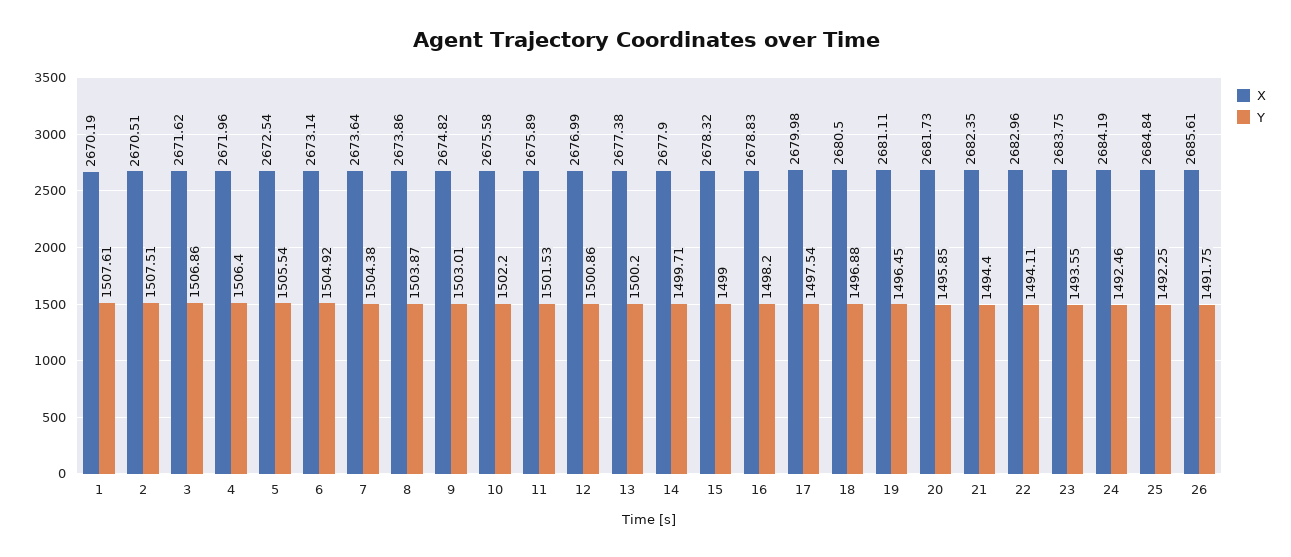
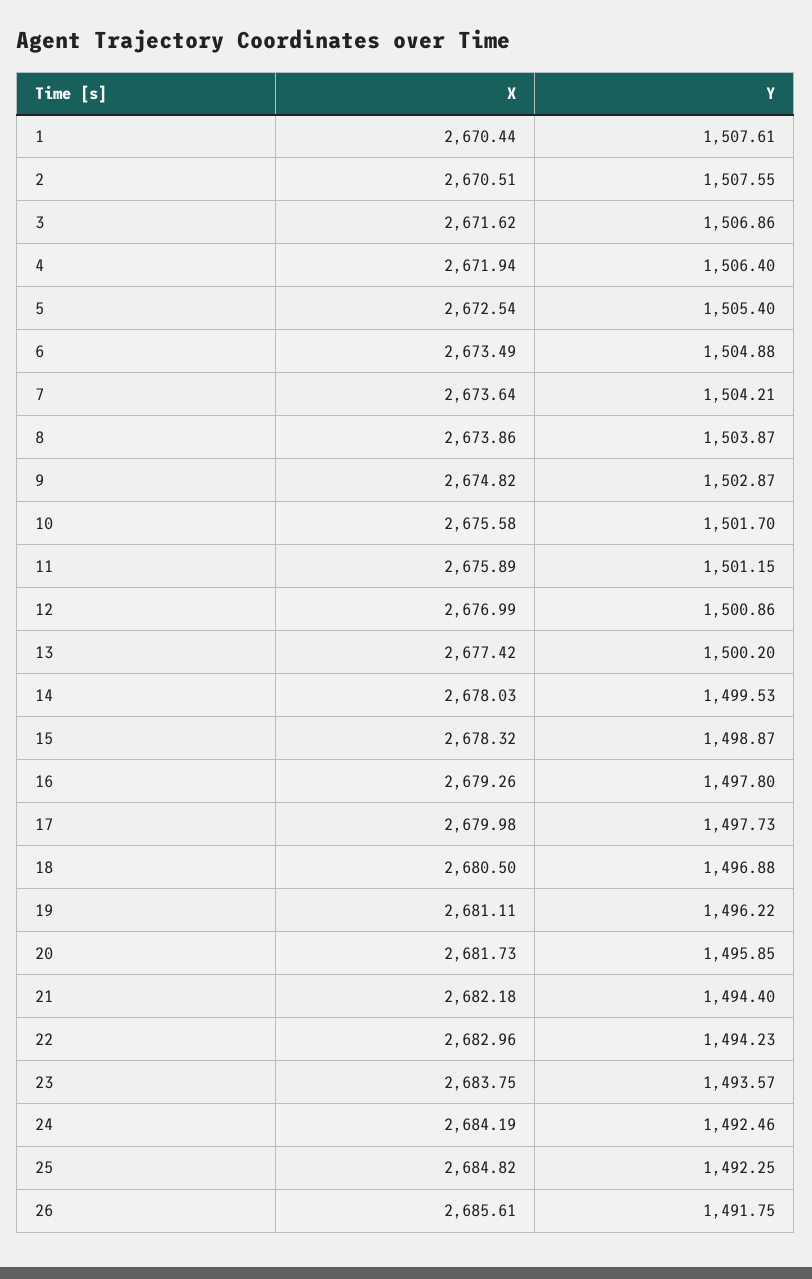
  {
    "X": {
-     "1": 2670.19,
+     "1": 2670.44,
      "2": 2670.51,
      "3": 2671.62,
-     "4": 2671.96,
+     "4": 2671.94,
      "5": 2672.54,
-     "6": 2673.14,
+     "6": 2673.49,
      "7": 2673.64,
      "8": 2673.86,
      "9": 2674.82,
      "10": 2675.58,
      "11": 2675.89,
      "12": 2676.99,
-     "13": 2677.38,
+     "13": 2677.42,
-     "14": 2677.9,
+     "14": 2678.03,
      "15": 2678.32,
-     "16": 2678.83,
+     "16": 2679.26,
      "17": 2679.98,
      "18": 2680.5,
      "19": 2681.11,
      "20": 2681.73,
-     "21": 2682.35,
+     "21": 2682.18,
      "22": 2682.96,
      "23": 2683.75,
      "24": 2684.19,
-     "25": 2684.84,
+     "25": 2684.82,
      "26": 2685.61
    },
    "Y": {
      "1": 1507.61,
-     "2": 1507.51,
+     "2": 1507.55,
      "3": 1506.86,
      "4": 1506.4,
-     "5": 1505.54,
+     "5": 1505.4,
-     "6": 1504.92,
+     "6": 1504.88,
-     "7": 1504.38,
+     "7": 1504.21,
      "8": 1503.87,
-     "9": 1503.01,
+     "9": 1502.87,
-     "10": 1502.2,
+     "10": 1501.7,
-     "11": 1501.53,
+     "11": 1501.15,
      "12": 1500.86,
      "13": 1500.2,
-     "14": 1499.71,
+     "14": 1499.53,
-     "15": 1499,
+     "15": 1498.87,
-     "16": 1498.2,
+     "16": 1497.8,
-     "17": 1497.54,
+     "17": 1497.73,
      "18": 1496.88,
-     "19": 1496.45,
+     "19": 1496.22,
      "20": 1495.85,
      "21": 1494.4,
-     "22": 1494.11,
+     "22": 1494.23,
-     "23": 1493.55,
+     "23": 1493.57,
      "24": 1492.46,
      "25": 1492.25,
      "26": 1491.75
    }
  }

